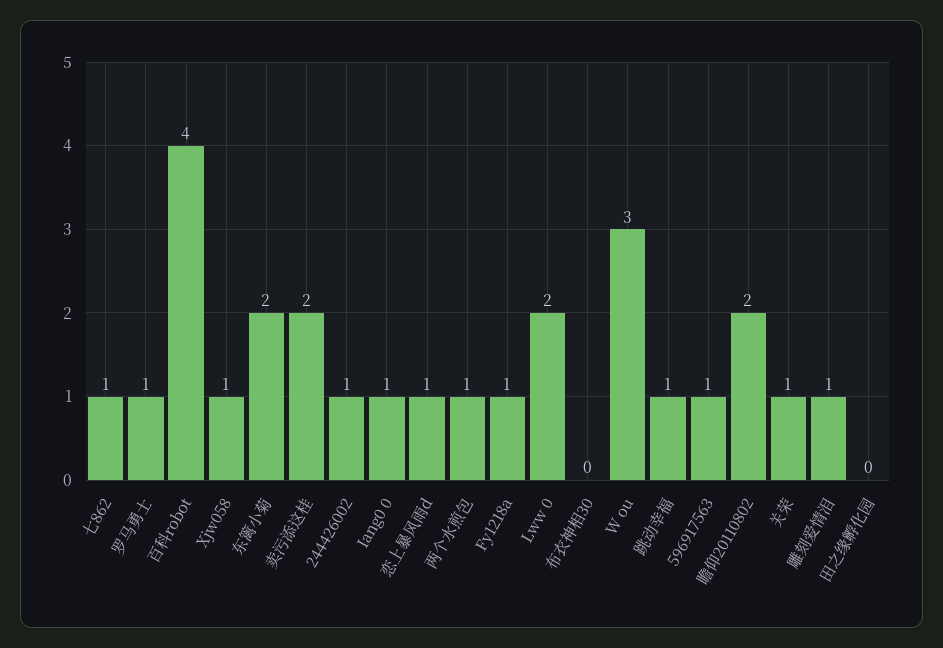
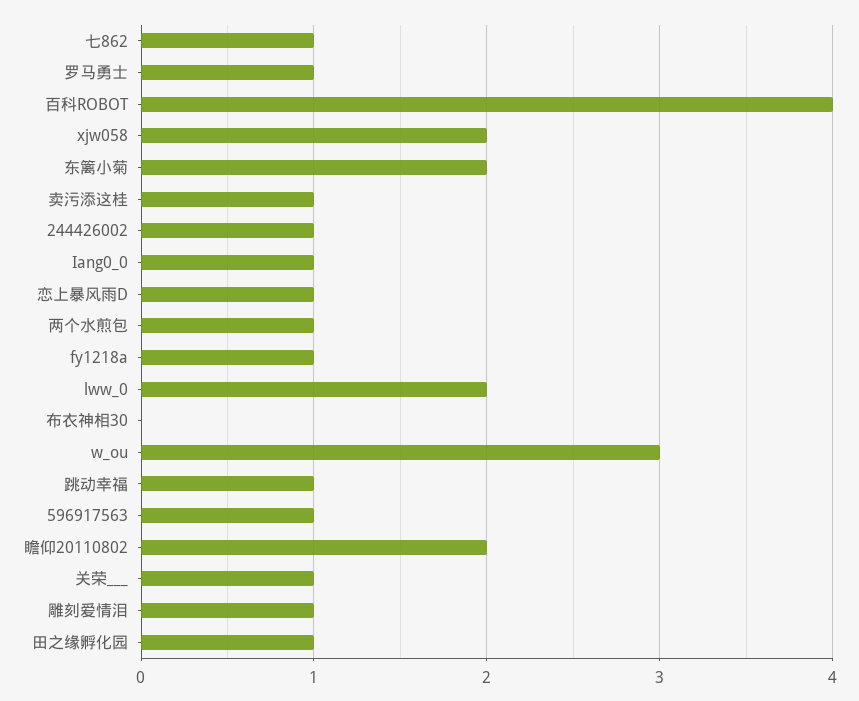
  {
    "七862": 1,
    "罗马勇士": 1,
    "百科robot": 4,
-   "Xjw058": 1,
+   "Xjw058": 2,
    "东篱小菊": 2,
-   "卖污添这桂": 2,
+   "卖污添这桂": 1,
    "244426002": 1,
    "Iang0 0": 1,
    "恋上暴风雨d": 1,
    "两个水煎包": 1,
    "Fy1218a": 1,
    "Lww 0": 2,
    "布衣神相30": 0,
    "W ou": 3,
    "跳动幸福": 1,
    "596917563": 1,
    "瞻仰20110802": 2,
    "关荣": 1,
    "雕刻爱情泪": 1,
-   "田之缘孵化园": 0
+   "田之缘孵化园": 1
  }

